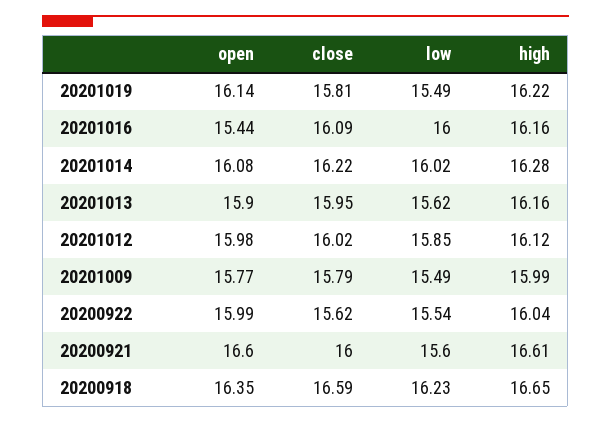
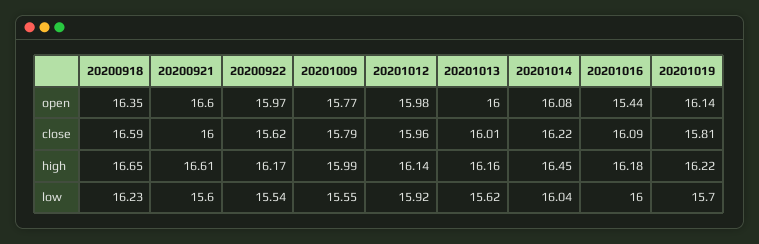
  {
    "open": {
      "20201019": 16.14,
      "20201016": 15.44,
      "20201014": 16.08,
-     "20201013": 15.9,
+     "20201013": 16,
      "20201012": 15.98,
      "20201009": 15.77,
-     "20200922": 15.99,
+     "20200922": 15.97,
      "20200921": 16.6,
      "20200918": 16.35
    },
    "close": {
      "20201019": 15.81,
      "20201016": 16.09,
      "20201014": 16.22,
-     "20201013": 15.95,
+     "20201013": 16.01,
-     "20201012": 16.02,
+     "20201012": 15.96,
      "20201009": 15.79,
      "20200922": 15.62,
      "20200921": 16,
      "20200918": 16.59
    },
    "low": {
-     "20201019": 15.49,
+     "20201019": 15.7,
      "20201016": 16,
-     "20201014": 16.02,
+     "20201014": 16.04,
      "20201013": 15.62,
-     "20201012": 15.85,
+     "20201012": 15.92,
-     "20201009": 15.49,
+     "20201009": 15.55,
      "20200922": 15.54,
      "20200921": 15.6,
      "20200918": 16.23
    },
    "high": {
      "20201019": 16.22,
-     "20201016": 16.16,
+     "20201016": 16.18,
-     "20201014": 16.28,
+     "20201014": 16.45,
      "20201013": 16.16,
-     "20201012": 16.12,
+     "20201012": 16.14,
      "20201009": 15.99,
-     "20200922": 16.04,
+     "20200922": 16.17,
      "20200921": 16.61,
      "20200918": 16.65
    }
  }

